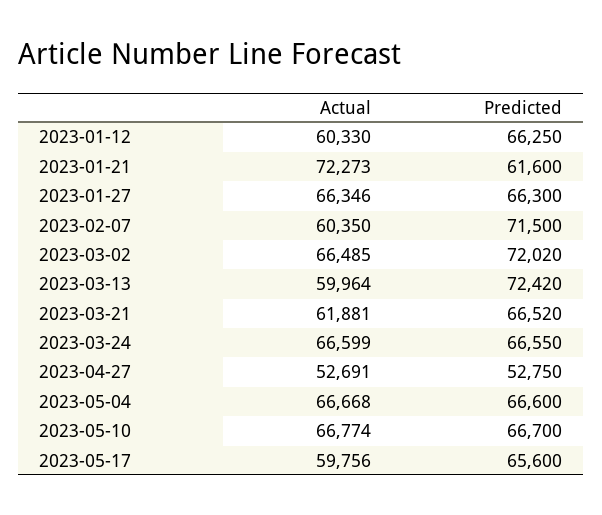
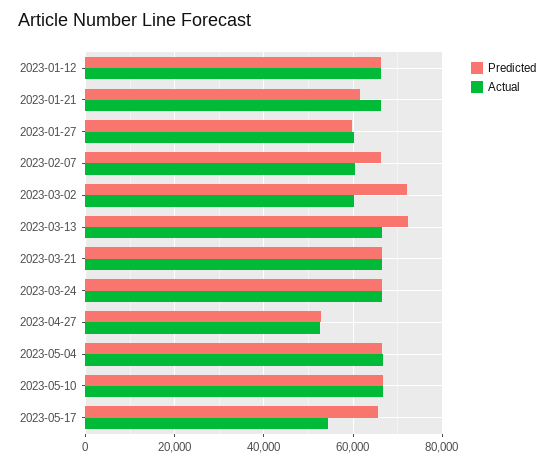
  {
    "Actual": {
-     "2023-01-12": 60330,
+     "2023-01-12": 66000,
-     "2023-01-21": 72273,
+     "2023-01-21": 66000,
-     "2023-01-27": 66346,
+     "2023-01-27": 60000,
      "2023-02-07": 60350,
-     "2023-03-02": 66485,
+     "2023-03-02": 60000,
-     "2023-03-13": 59964,
+     "2023-03-13": 66000,
-     "2023-03-21": 61881,
+     "2023-03-21": 66000,
      "2023-03-24": 66599,
      "2023-04-27": 52691,
      "2023-05-04": 66668,
      "2023-05-10": 66774,
-     "2023-05-17": 59756
+     "2023-05-17": 54000
    },
    "Predicted": {
      "2023-01-12": 66250,
      "2023-01-21": 61600,
-     "2023-01-27": 66300,
+     "2023-01-27": 60000,
-     "2023-02-07": 71500,
+     "2023-02-07": 66000,
      "2023-03-02": 72020,
      "2023-03-13": 72420,
      "2023-03-21": 66520,
      "2023-03-24": 66550,
      "2023-04-27": 52750,
      "2023-05-04": 66600,
      "2023-05-10": 66700,
      "2023-05-17": 65600
    }
  }

